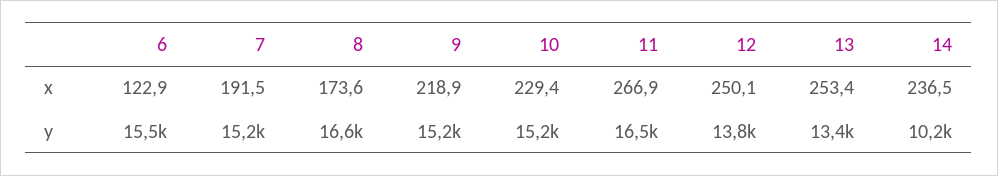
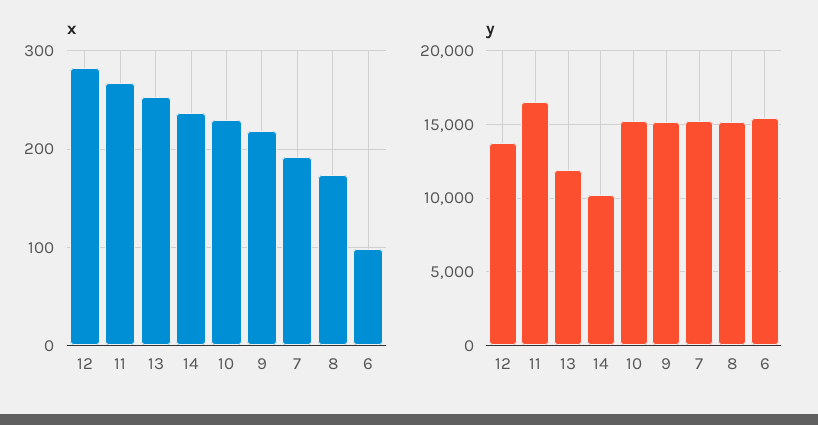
  {
    "x": {
-     "6": 122.9,
+     "6": 100,
      "7": 191.5,
      "8": 173.6,
      "9": 218.9,
      "10": 229.4,
      "11": 266.9,
-     "12": 250.1,
+     "12": 280,
      "13": 253.4,
      "14": 236.5
    },
    "y": {
      "6": 15500,
      "7": 15200,
-     "8": 16600,
+     "8": 15000,
      "9": 15200,
      "10": 15200,
      "11": 16500,
      "12": 13800,
-     "13": 13400,
+     "13": 12000,
      "14": 10200
    }
  }

